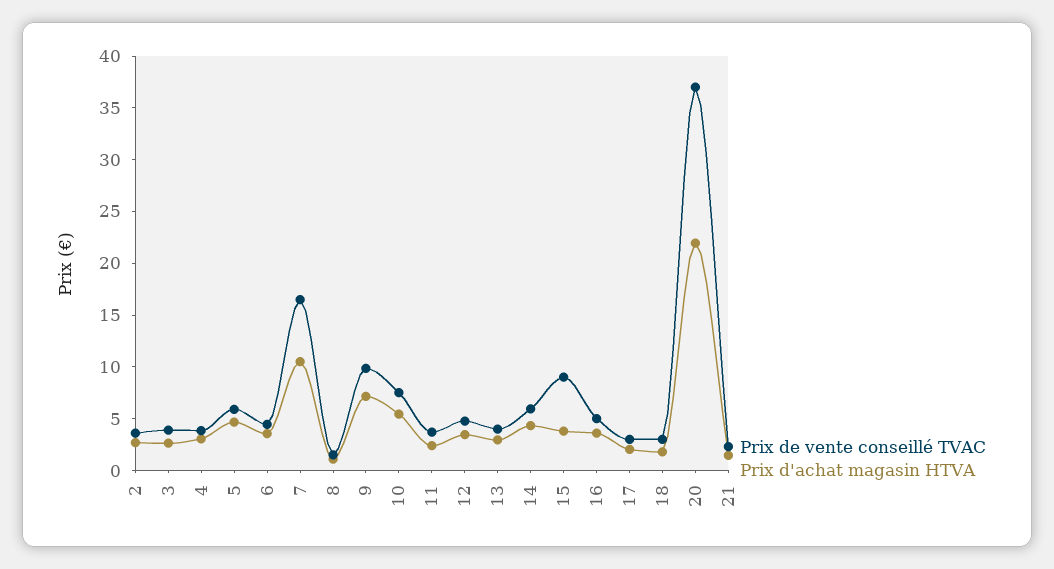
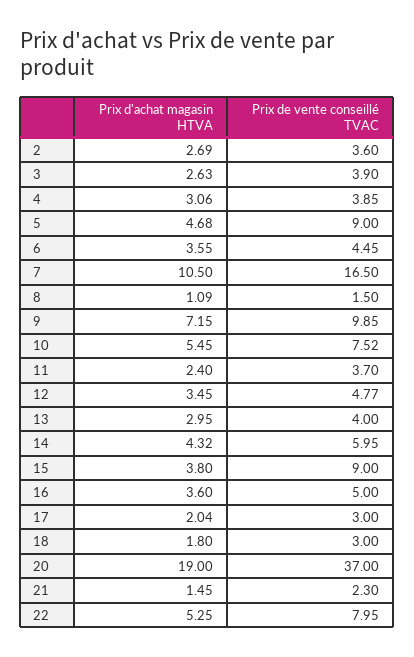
  {
    "Prix de vente conseillé TVAC": {
      "2": 3.6,
      "3": 3.9,
      "4": 3.85,
-     "5": 6,
+     "5": 9,
      "6": 4.45,
      "7": 16.5,
      "8": 1.5,
      "9": 9.85,
      "10": 7.52,
      "11": 3.7,
      "12": 4.77,
      "13": 4,
      "14": 5.95,
      "15": 9,
      "16": 5,
      "17": 3,
      "18": 3,
      "20": 37,
-     "21": 2.3
+     "21": 2.3,
+     "22": 7.95
    },
    "Prix d'achat magasin HTVA": {
      "2": 2.69,
      "3": 2.63,
      "4": 3.06,
      "5": 4.68,
      "6": 3.55,
      "7": 10.5,
      "8": 1.09,
      "9": 7.15,
      "10": 5.45,
      "11": 2.4,
      "12": 3.45,
      "13": 2.95,
      "14": 4.32,
      "15": 3.8,
      "16": 3.6,
      "17": 2.04,
      "18": 1.8,
-     "20": 22,
+     "20": 19,
-     "21": 1.45
+     "21": 1.45,
+     "22": 5.25
    }
  }

